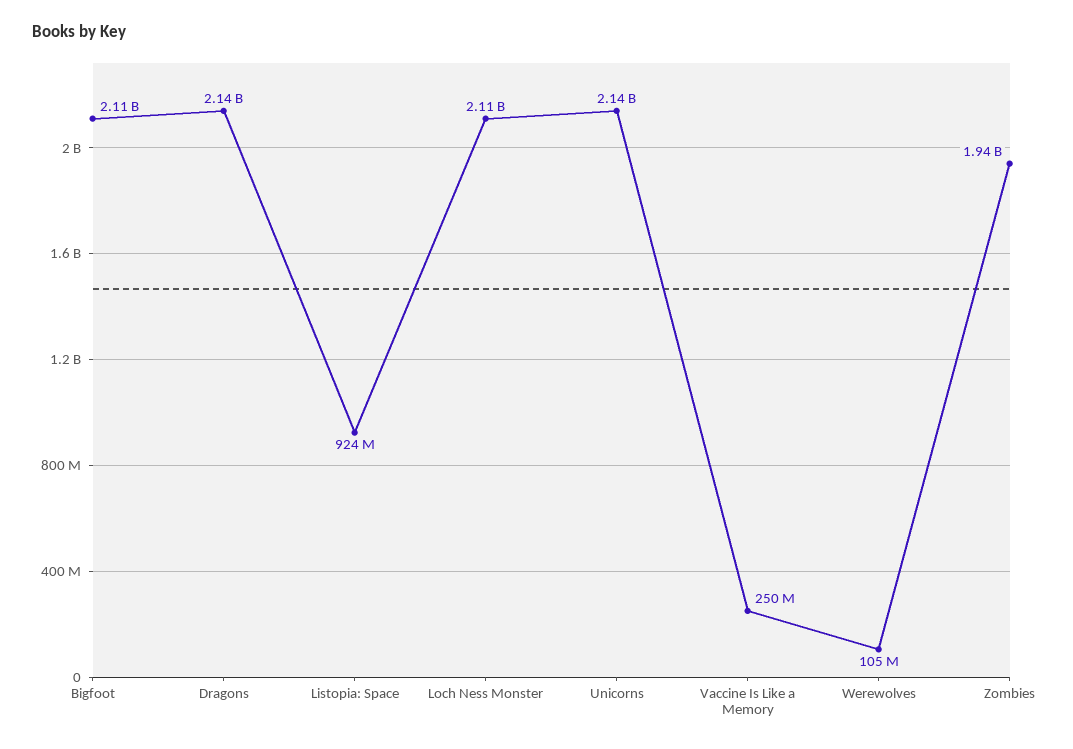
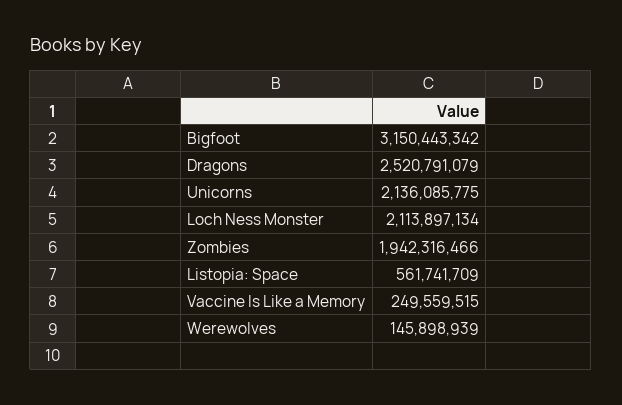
  {
-   "Bigfoot": 2110000000,
+   "Bigfoot": 3150443342,
-   "Dragons": 2140000000,
+   "Dragons": 2520791079,
-   "Listopia: Space": 924000000,
+   "Listopia: Space": 561741709,
    "Loch Ness Monster": 2113897134,
    "Unicorns": 2136085775,
    "Vaccine Is Like a Memory": 249559515,
-   "Werewolves": 105000000,
+   "Werewolves": 145898939,
    "Zombies": 1942316466
  }

